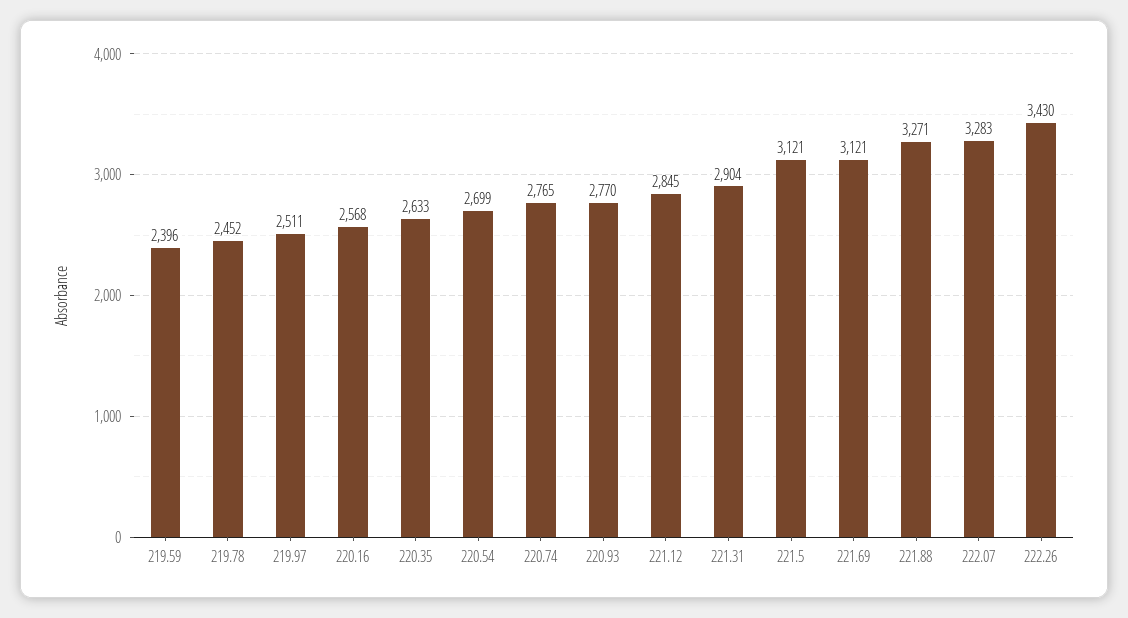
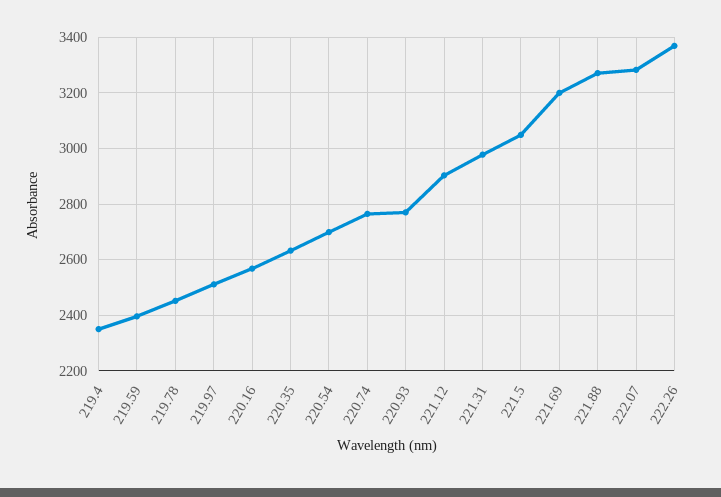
  {
    "219.59": 2396,
    "219.78": 2452,
    "219.97": 2511,
    "220.16": 2568,
    "220.35": 2633,
    "220.54": 2699,
    "220.74": 2765,
    "220.93": 2770,
-   "221.12": 2845,
+   "221.12": 2900,
-   "221.31": 2904,
+   "221.31": 2975,
-   "221.5": 3121,
+   "221.5": 3050,
-   "221.69": 3121,
+   "221.69": 3200,
    "221.88": 3271,
    "222.07": 3283,
-   "222.26": 3430
+   "222.26": 3375,
+   "219.4": 2350
  }

